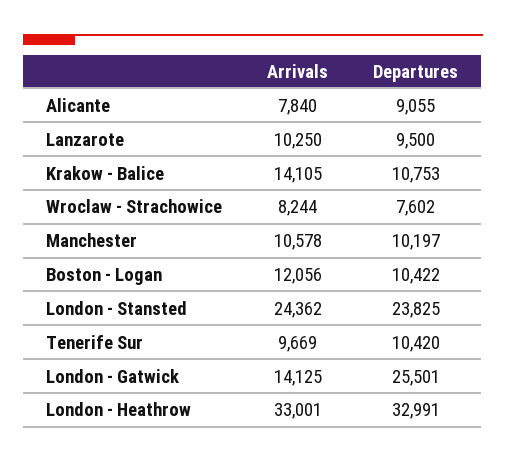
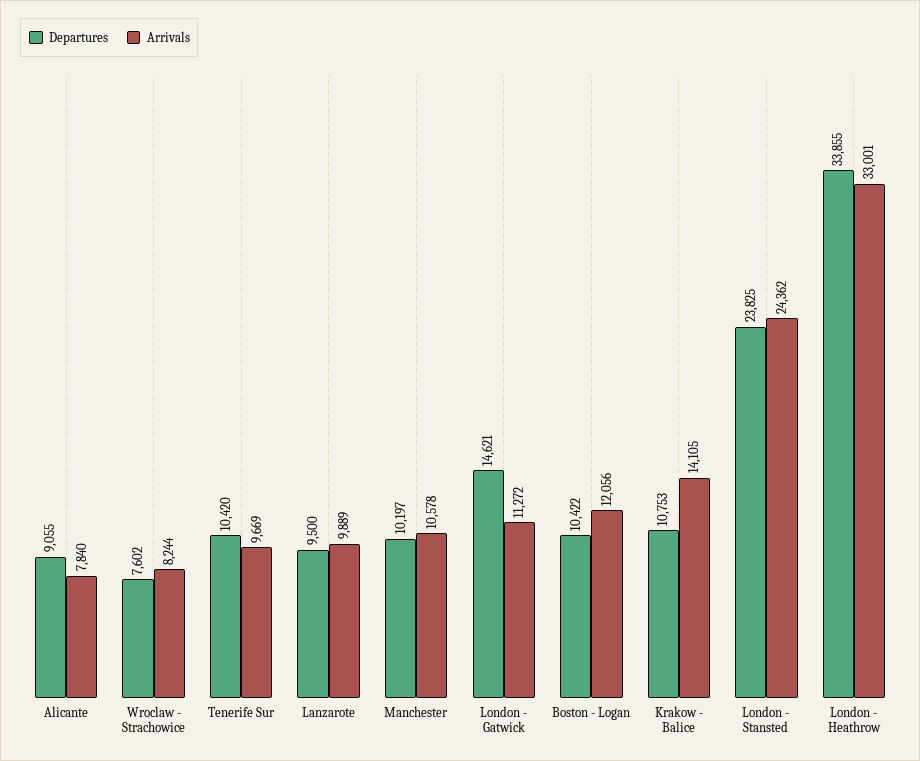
  {
    "Arrivals": {
      "Alicante": 7840,
-     "Lanzarote": 10250,
+     "Lanzarote": 9889,
      "Krakow - Balice": 14105,
      "Wroclaw - Strachowice": 8244,
      "Manchester": 10578,
      "Boston - Logan": 12056,
      "London - Stansted": 24362,
      "Tenerife Sur": 9669,
-     "London - Gatwick": 14125,
+     "London - Gatwick": 11272,
      "London - Heathrow": 33001
    },
    "Departures": {
      "Alicante": 9055,
      "Lanzarote": 9500,
      "Krakow - Balice": 10753,
      "Wroclaw - Strachowice": 7602,
      "Manchester": 10197,
      "Boston - Logan": 10422,
      "London - Stansted": 23825,
      "Tenerife Sur": 10420,
-     "London - Gatwick": 25501,
+     "London - Gatwick": 14621,
-     "London - Heathrow": 32991
+     "London - Heathrow": 33855
    }
  }

